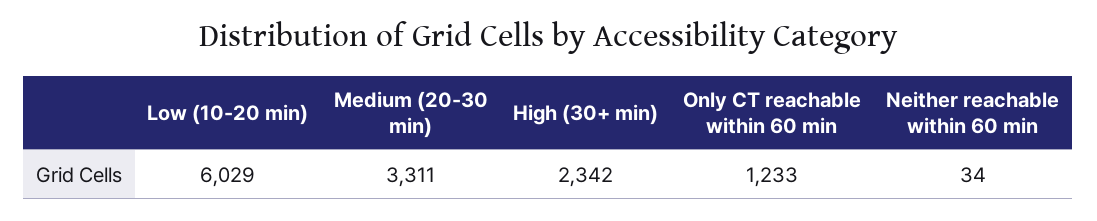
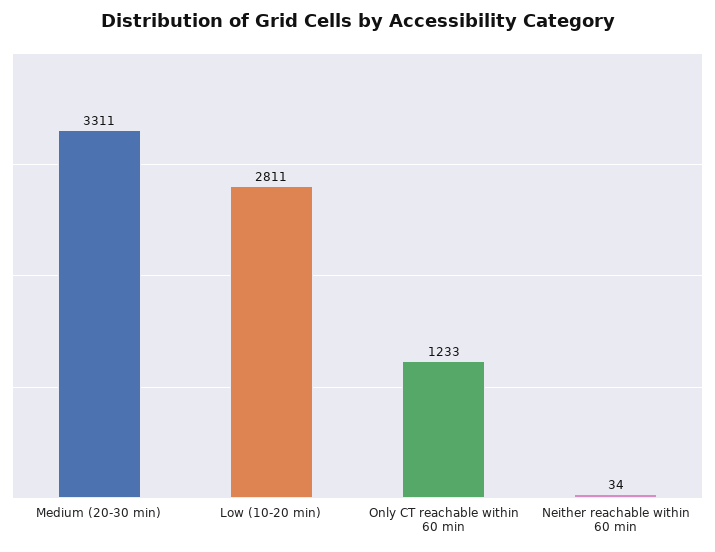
  {
-   "Low (10-20 min)": 6029,
+   "Low (10-20 min)": 2811,
    "Medium (20-30 min)": 3311,
-   "High (30+ min)": 2342,
    "Only CT reachable within 60 min": 1233,
    "Neither reachable within 60 min": 34
  }

